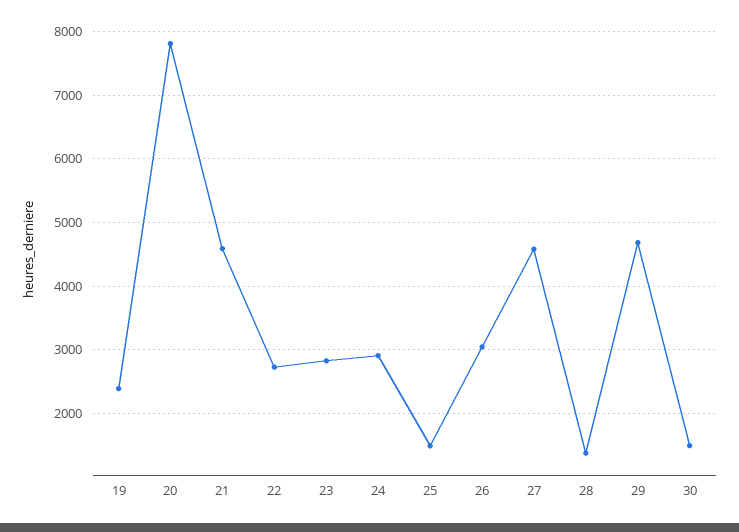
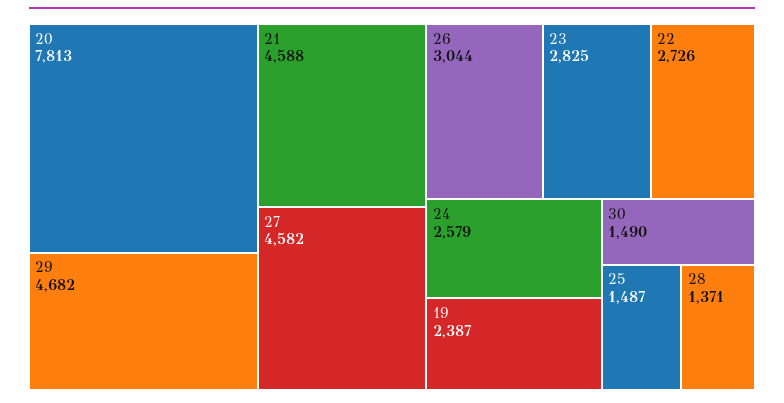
  {
    "19": 2387,
    "20": 7813,
    "21": 4588,
    "22": 2726,
    "23": 2825,
-   "24": 2900,
+   "24": 2579,
    "25": 1487,
    "26": 3044,
    "27": 4582,
    "28": 1371,
    "29": 4682,
    "30": 1490
  }

